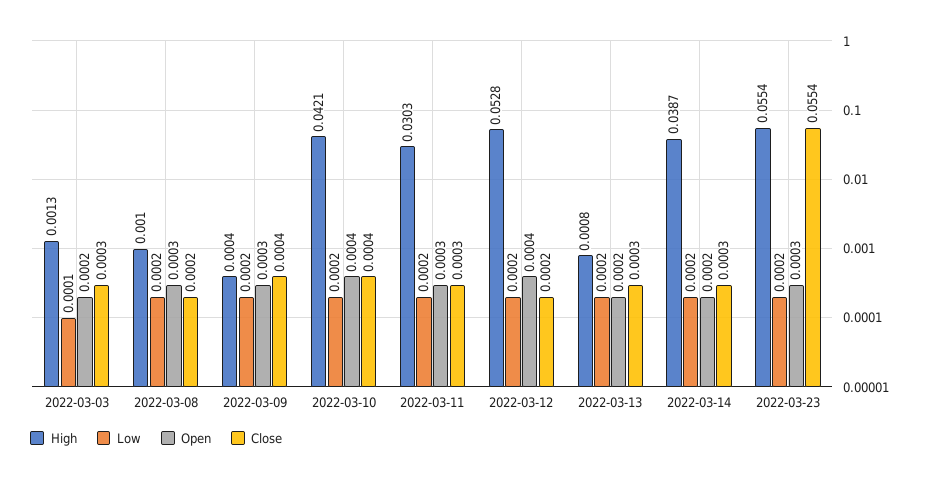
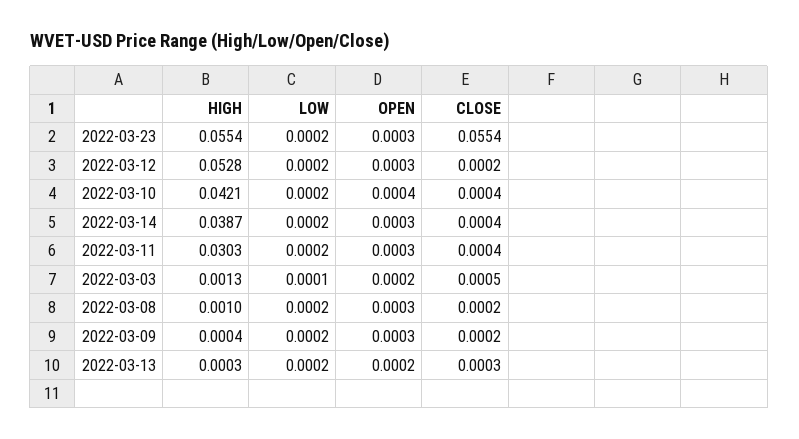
  {
    "High": {
      "2022-03-03": 0.0013,
      "2022-03-08": 0.001,
      "2022-03-09": 0.0004,
      "2022-03-10": 0.0421,
      "2022-03-11": 0.0303,
      "2022-03-12": 0.0528,
-     "2022-03-13": 0.0008,
+     "2022-03-13": 0.0003,
      "2022-03-14": 0.0387,
      "2022-03-23": 0.0554
    },
    "Low": {
      "2022-03-03": 0.0001,
      "2022-03-08": 0.0002,
      "2022-03-09": 0.0002,
      "2022-03-10": 0.0002,
      "2022-03-11": 0.0002,
      "2022-03-12": 0.0002,
      "2022-03-13": 0.0002,
      "2022-03-14": 0.0002,
      "2022-03-23": 0.0002
    },
    "Open": {
      "2022-03-03": 0.0002,
      "2022-03-08": 0.0003,
      "2022-03-09": 0.0003,
      "2022-03-10": 0.0004,
      "2022-03-11": 0.0003,
-     "2022-03-12": 0.0004,
+     "2022-03-12": 0.0003,
      "2022-03-13": 0.0002,
-     "2022-03-14": 0.0002,
+     "2022-03-14": 0.0003,
      "2022-03-23": 0.0003
    },
    "Close": {
-     "2022-03-03": 0.0003,
+     "2022-03-03": 0.0005,
      "2022-03-08": 0.0002,
-     "2022-03-09": 0.0004,
+     "2022-03-09": 0.0002,
      "2022-03-10": 0.0004,
-     "2022-03-11": 0.0003,
+     "2022-03-11": 0.0004,
      "2022-03-12": 0.0002,
      "2022-03-13": 0.0003,
-     "2022-03-14": 0.0003,
+     "2022-03-14": 0.0004,
      "2022-03-23": 0.0554
    }
  }

